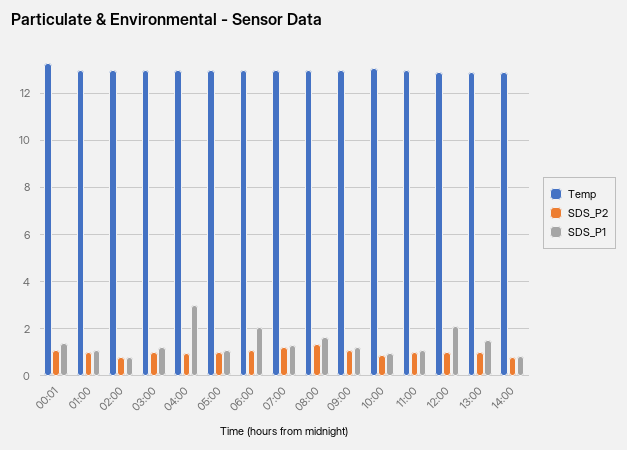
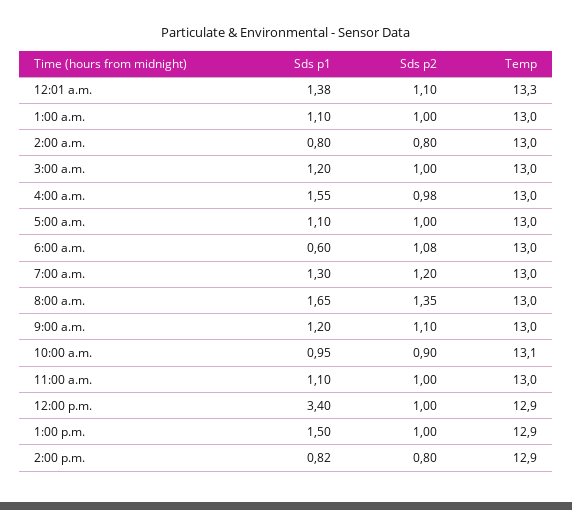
  {
    "Temp": {
      "00:01": 13.3,
      "01:00": 13,
      "02:00": 13,
      "03:00": 13,
      "04:00": 13,
      "05:00": 13,
      "06:00": 13,
      "07:00": 13,
      "08:00": 13,
      "09:00": 13,
      "10:00": 13.1,
      "11:00": 13,
      "12:00": 12.9,
      "13:00": 12.9,
      "14:00": 12.9
    },
    "SDS_P2": {
      "00:01": 1.1,
      "01:00": 1,
      "02:00": 0.8,
      "03:00": 1,
      "04:00": 0.98,
      "05:00": 1,
      "06:00": 1.08,
      "07:00": 1.2,
      "08:00": 1.35,
      "09:00": 1.1,
      "10:00": 0.9,
      "11:00": 1,
      "12:00": 1,
      "13:00": 1,
      "14:00": 0.8
    },
    "SDS_P1": {
      "00:01": 1.38,
      "01:00": 1.1,
      "02:00": 0.8,
      "03:00": 1.2,
-     "04:00": 3,
+     "04:00": 1.55,
      "05:00": 1.1,
-     "06:00": 2,
+     "06:00": 0.6,
      "07:00": 1.3,
      "08:00": 1.65,
      "09:00": 1.2,
      "10:00": 0.95,
      "11:00": 1.1,
-     "12:00": 2,
+     "12:00": 3.4,
      "13:00": 1.5,
      "14:00": 0.82
    }
  }

